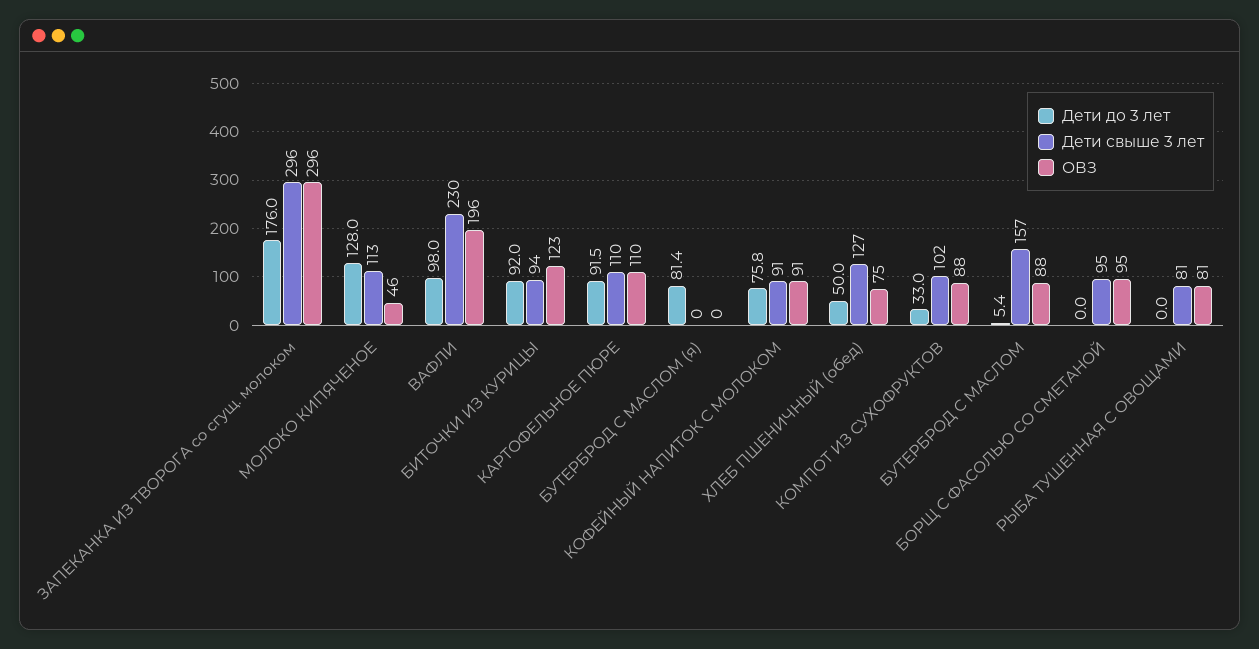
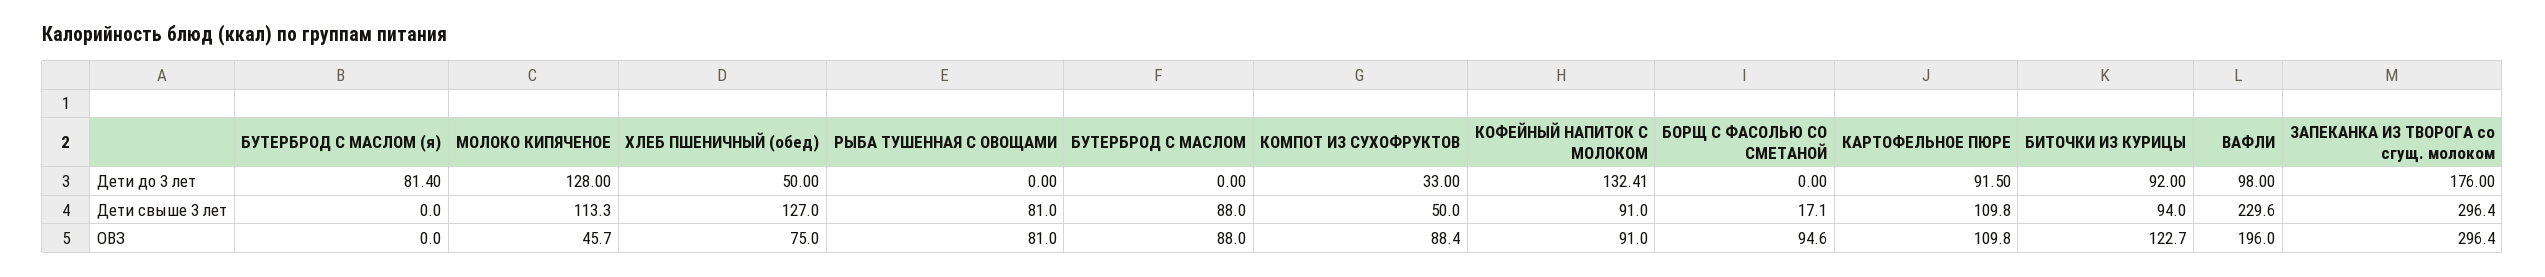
  {
    "Дети до 3 лет": {
      "ЗАПЕКАНКА ИЗ ТВОРОГА со сгущ. молоком": 176,
      "МОЛОКО КИПЯЧЕНОЕ": 128,
      "ВАФЛИ": 98,
      "БИТОЧКИ ИЗ КУРИЦЫ": 92,
      "КАРТОФЕЛЬНОЕ ПЮРЕ": 91.5,
      "БУТЕРБРОД С МАСЛОМ (я)": 81.4,
-     "КОФЕЙНЫЙ НАПИТОК С МОЛОКОМ": 75.8,
+     "КОФЕЙНЫЙ НАПИТОК С МОЛОКОМ": 132.41,
      "ХЛЕБ ПШЕНИЧНЫЙ (обед)": 50,
      "КОМПОТ ИЗ СУХОФРУКТОВ": 33,
-     "БУТЕРБРОД С МАСЛОМ": 5.4,
+     "БУТЕРБРОД С МАСЛОМ": 0,
      "БОРЩ С ФАСОЛЬЮ СО СМЕТАНОЙ": 0,
      "РЫБА ТУШЕННАЯ С ОВОЩАМИ": 0
    },
    "Дети свыше 3 лет": {
      "ЗАПЕКАНКА ИЗ ТВОРОГА со сгущ. молоком": 296.4,
      "МОЛОКО КИПЯЧЕНОЕ": 113.3,
      "ВАФЛИ": 229.6,
      "БИТОЧКИ ИЗ КУРИЦЫ": 94,
      "КАРТОФЕЛЬНОЕ ПЮРЕ": 109.8,
      "БУТЕРБРОД С МАСЛОМ (я)": 0,
      "КОФЕЙНЫЙ НАПИТОК С МОЛОКОМ": 91,
      "ХЛЕБ ПШЕНИЧНЫЙ (обед)": 127,
-     "КОМПОТ ИЗ СУХОФРУКТОВ": 102,
+     "КОМПОТ ИЗ СУХОФРУКТОВ": 50,
-     "БУТЕРБРОД С МАСЛОМ": 157,
+     "БУТЕРБРОД С МАСЛОМ": 88,
-     "БОРЩ С ФАСОЛЬЮ СО СМЕТАНОЙ": 95,
+     "БОРЩ С ФАСОЛЬЮ СО СМЕТАНОЙ": 17.1,
      "РЫБА ТУШЕННАЯ С ОВОЩАМИ": 81
    },
    "ОВЗ": {
      "ЗАПЕКАНКА ИЗ ТВОРОГА со сгущ. молоком": 296.4,
      "МОЛОКО КИПЯЧЕНОЕ": 45.7,
      "ВАФЛИ": 196,
      "БИТОЧКИ ИЗ КУРИЦЫ": 122.7,
      "КАРТОФЕЛЬНОЕ ПЮРЕ": 109.8,
      "БУТЕРБРОД С МАСЛОМ (я)": 0,
      "КОФЕЙНЫЙ НАПИТОК С МОЛОКОМ": 91,
      "ХЛЕБ ПШЕНИЧНЫЙ (обед)": 75,
      "КОМПОТ ИЗ СУХОФРУКТОВ": 88.4,
      "БУТЕРБРОД С МАСЛОМ": 88,
      "БОРЩ С ФАСОЛЬЮ СО СМЕТАНОЙ": 94.6,
      "РЫБА ТУШЕННАЯ С ОВОЩАМИ": 81
    }
  }

